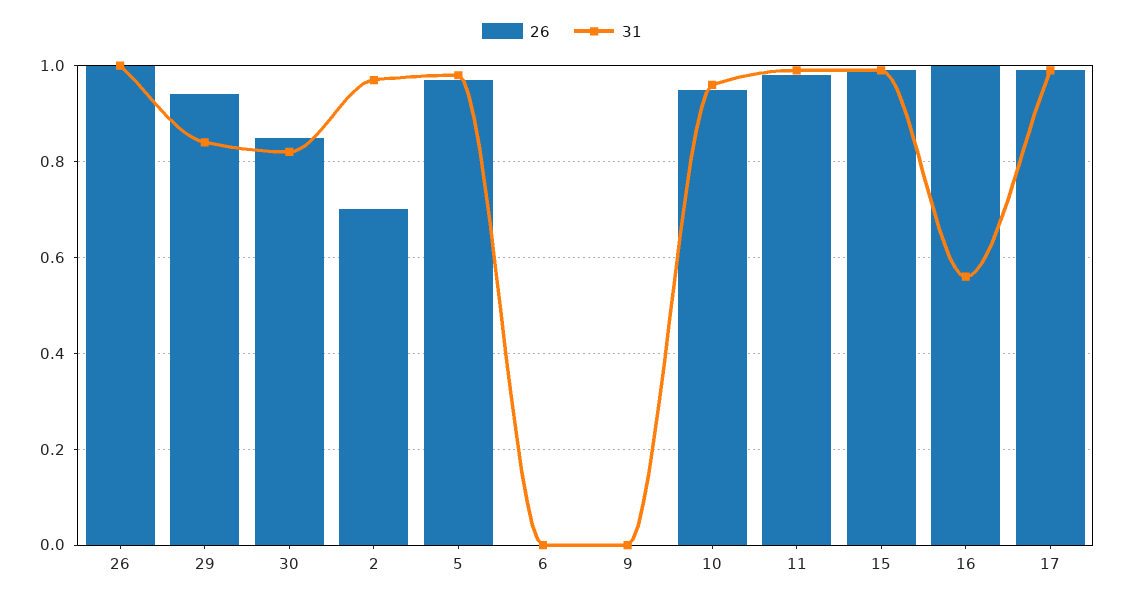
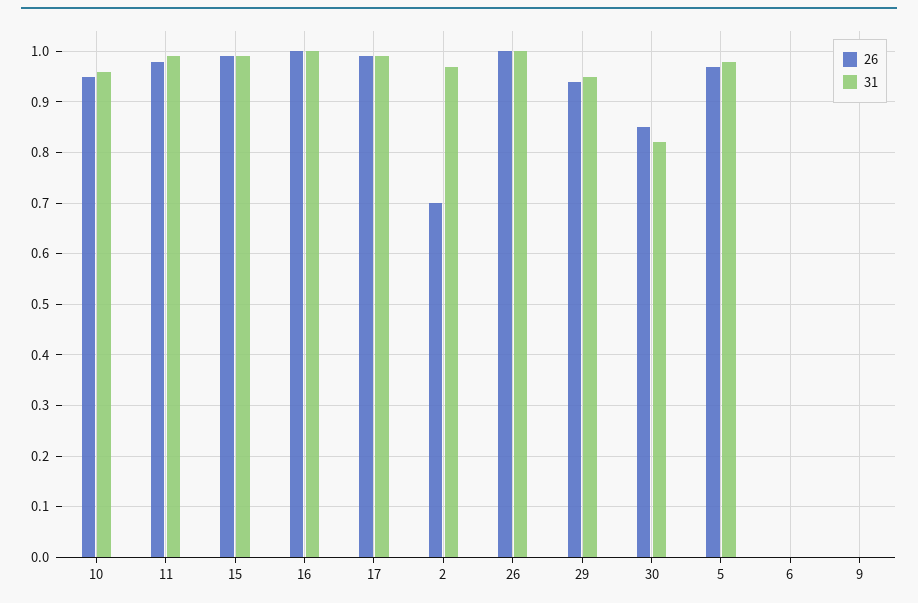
  {
    "26": {
      "26": 1,
      "29": 0.95,
      "30": 0.85,
      "2": 0.7,
      "5": 0.95,
      "6": 0,
      "9": 0,
      "10": 0.95,
      "11": 1,
      "15": 1,
      "16": 1,
      "17": 1
    },
    "31": {
      "26": 1,
-     "29": 0.85,
+     "29": 0.95,
      "30": 0.8,
      "2": 0.95,
      "5": 1,
      "6": 0,
      "9": 0,
      "10": 0.95,
      "11": 1,
      "15": 1,
-     "16": 0.55,
+     "16": 1,
      "17": 1
    }
  }

